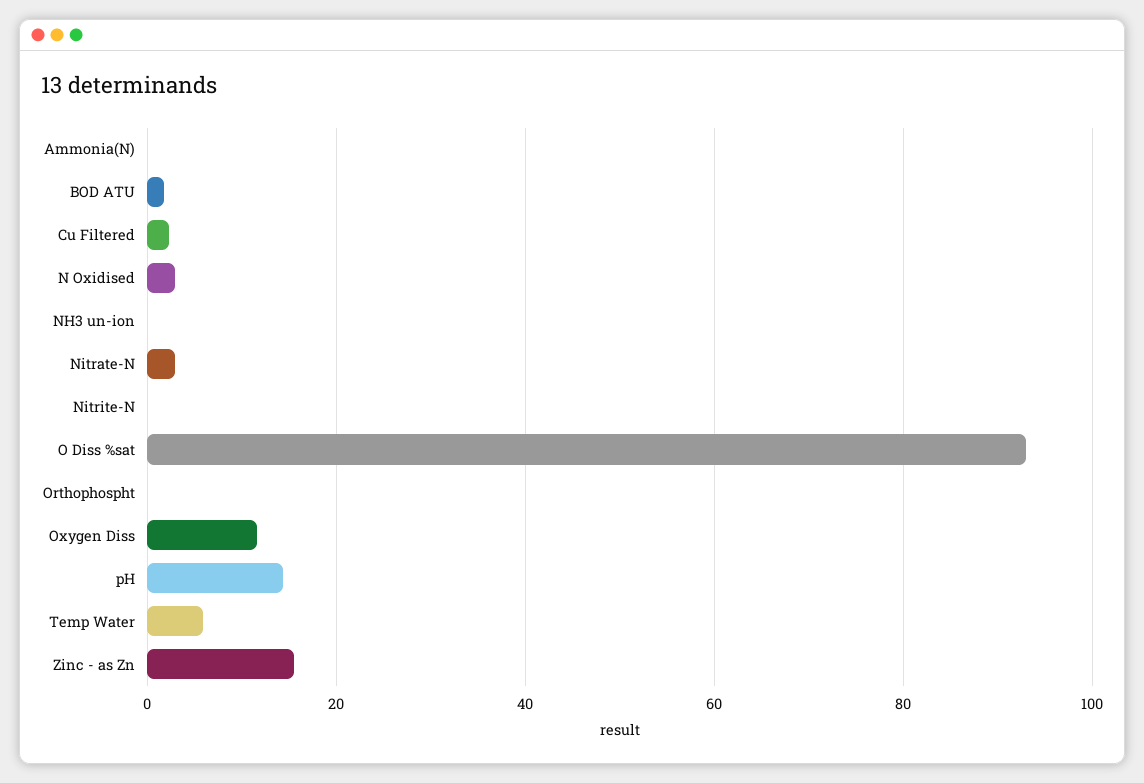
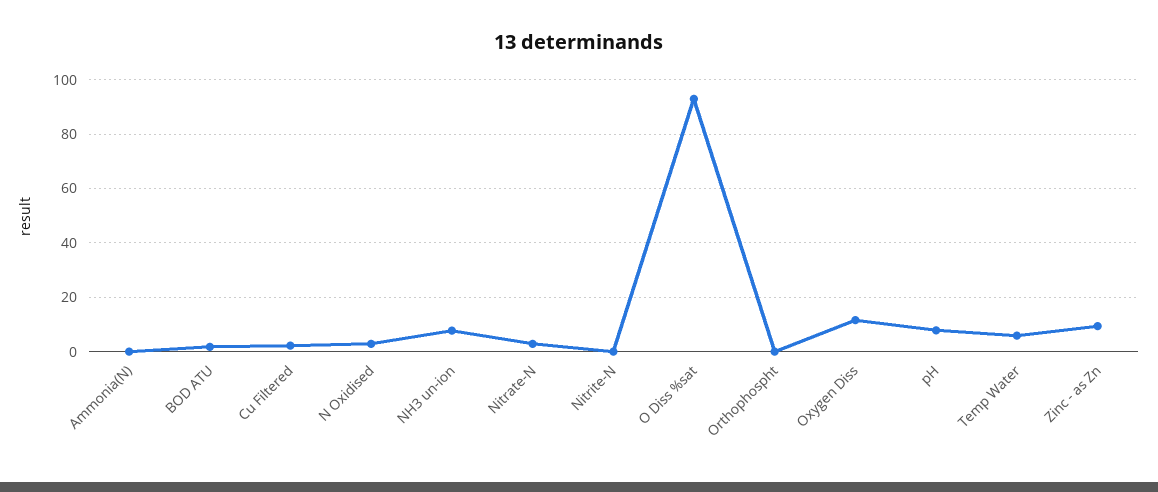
  {
    "Ammonia(N)": 0,
    "BOD ATU": 2,
    "Cu Filtered": 2,
    "N Oxidised": 2,
-   "NH3 un-ion": 0,
+   "NH3 un-ion": 7.5,
    "Nitrate-N": 2,
    "Nitrite-N": 0,
    "O Diss %sat": 94,
    "Orthophospht": 0,
    "Oxygen Diss": 12,
-   "pH": 14,
+   "pH": 7.5,
    "Temp Water": 6,
-   "Zinc - as Zn": 16
+   "Zinc - as Zn": 10
  }

